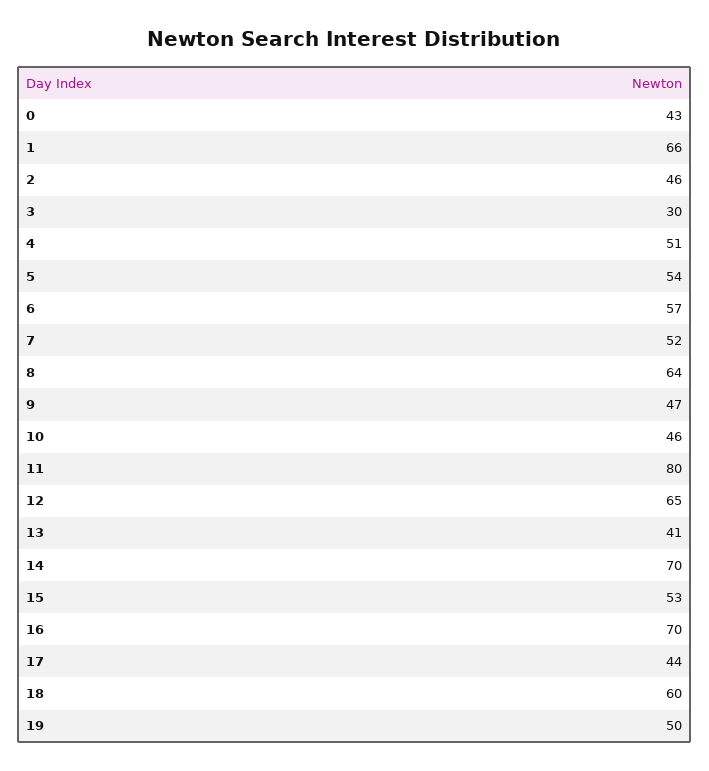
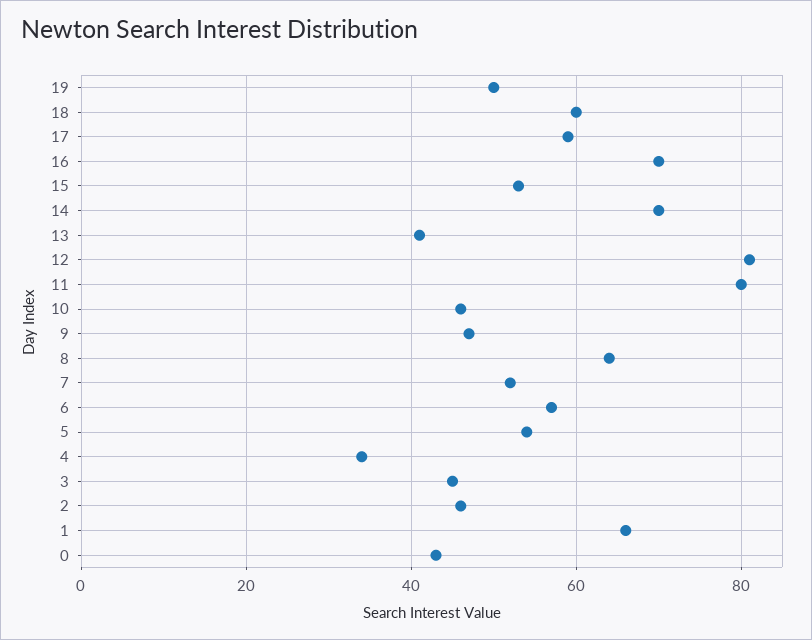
  {
    "0": 43,
    "1": 66,
    "2": 46,
-   "3": 30,
+   "3": 45,
-   "4": 51,
+   "4": 35,
    "5": 54,
    "6": 57,
    "7": 52,
    "8": 64,
    "9": 47,
    "10": 46,
    "11": 80,
-   "12": 65,
+   "12": 80,
    "13": 41,
    "14": 70,
    "15": 53,
    "16": 70,
-   "17": 44,
+   "17": 60,
    "18": 60,
    "19": 50
  }

